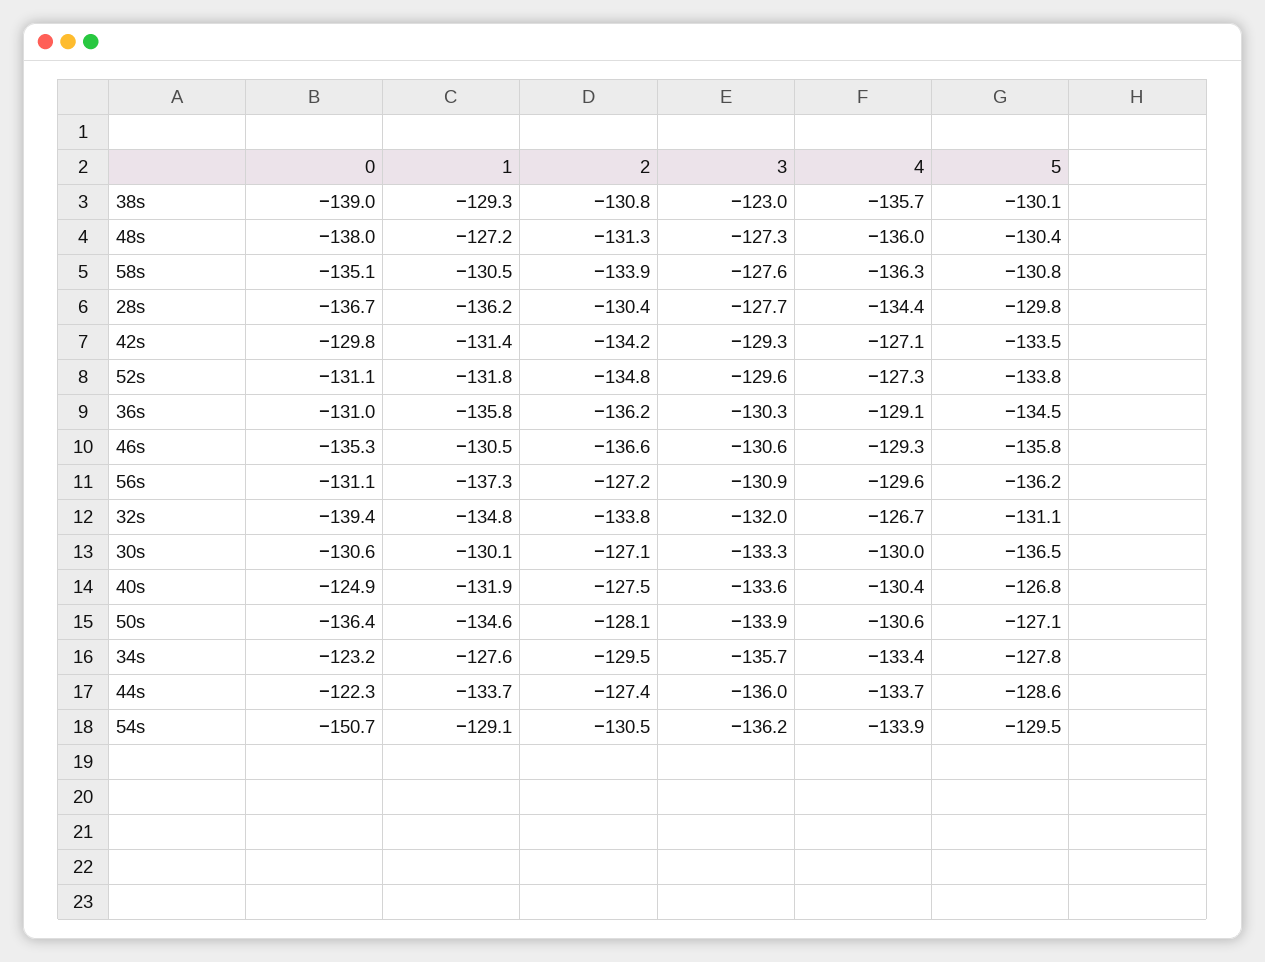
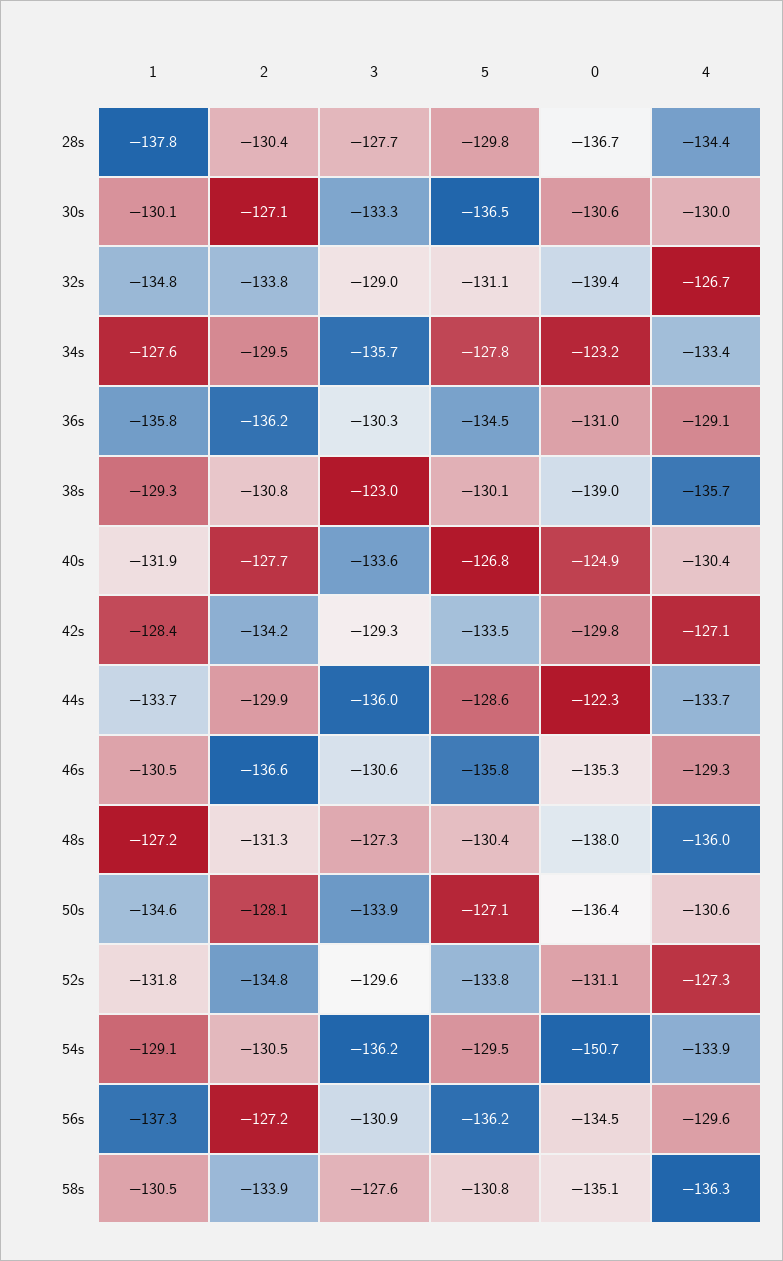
  {
    "0": {
      "38s": -139,
      "48s": -138,
      "58s": -135.1,
      "28s": -136.7,
      "42s": -129.8,
      "52s": -131.1,
      "36s": -131,
      "46s": -135.3,
-     "56s": -131.1,
+     "56s": -134.5,
      "32s": -139.4,
      "30s": -130.6,
      "40s": -124.9,
      "50s": -136.4,
      "34s": -123.2,
      "44s": -122.3,
      "54s": -150.7
    },
    "1": {
      "38s": -129.3,
      "48s": -127.2,
      "58s": -130.5,
-     "28s": -136.2,
+     "28s": -137.8,
-     "42s": -131.4,
+     "42s": -128.4,
      "52s": -131.8,
      "36s": -135.8,
      "46s": -130.5,
      "56s": -137.3,
      "32s": -134.8,
      "30s": -130.1,
      "40s": -131.9,
      "50s": -134.6,
      "34s": -127.6,
      "44s": -133.7,
      "54s": -129.1
    },
    "2": {
      "38s": -130.8,
      "48s": -131.3,
      "58s": -133.9,
      "28s": -130.4,
      "42s": -134.2,
      "52s": -134.8,
      "36s": -136.2,
      "46s": -136.6,
      "56s": -127.2,
      "32s": -133.8,
      "30s": -127.1,
-     "40s": -127.5,
+     "40s": -127.7,
      "50s": -128.1,
      "34s": -129.5,
-     "44s": -127.4,
+     "44s": -129.9,
      "54s": -130.5
    },
    "3": {
      "38s": -123,
      "48s": -127.3,
      "58s": -127.6,
      "28s": -127.7,
      "42s": -129.3,
      "52s": -129.6,
      "36s": -130.3,
      "46s": -130.6,
      "56s": -130.9,
-     "32s": -132,
+     "32s": -129,
      "30s": -133.3,
      "40s": -133.6,
      "50s": -133.9,
      "34s": -135.7,
      "44s": -136,
      "54s": -136.2
    },
    "4": {
      "38s": -135.7,
      "48s": -136,
      "58s": -136.3,
      "28s": -134.4,
      "42s": -127.1,
      "52s": -127.3,
      "36s": -129.1,
      "46s": -129.3,
      "56s": -129.6,
      "32s": -126.7,
      "30s": -130,
      "40s": -130.4,
      "50s": -130.6,
      "34s": -133.4,
      "44s": -133.7,
      "54s": -133.9
    },
    "5": {
      "38s": -130.1,
      "48s": -130.4,
      "58s": -130.8,
      "28s": -129.8,
      "42s": -133.5,
      "52s": -133.8,
      "36s": -134.5,
      "46s": -135.8,
      "56s": -136.2,
      "32s": -131.1,
      "30s": -136.5,
      "40s": -126.8,
      "50s": -127.1,
      "34s": -127.8,
      "44s": -128.6,
      "54s": -129.5
    }
  }

